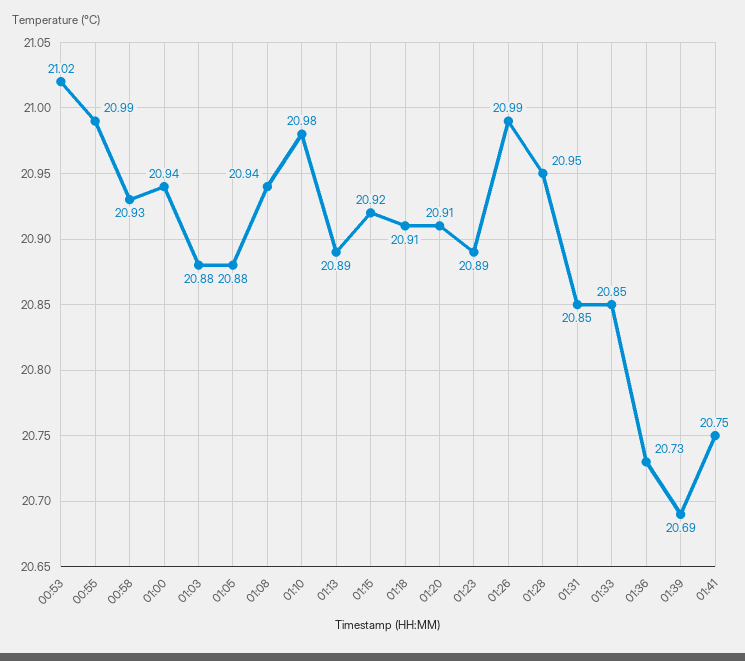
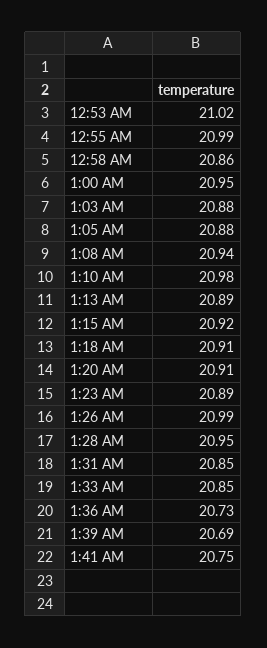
  {
    "00:53": 21.02,
    "00:55": 20.99,
-   "00:58": 20.93,
+   "00:58": 20.86,
-   "01:00": 20.94,
+   "01:00": 20.95,
    "01:03": 20.88,
    "01:05": 20.88,
    "01:08": 20.94,
    "01:10": 20.98,
    "01:13": 20.89,
    "01:15": 20.92,
    "01:18": 20.91,
    "01:20": 20.91,
    "01:23": 20.89,
    "01:26": 20.99,
    "01:28": 20.95,
    "01:31": 20.85,
    "01:33": 20.85,
    "01:36": 20.73,
    "01:39": 20.69,
    "01:41": 20.75
  }

